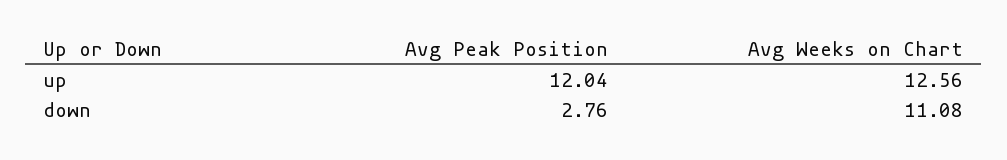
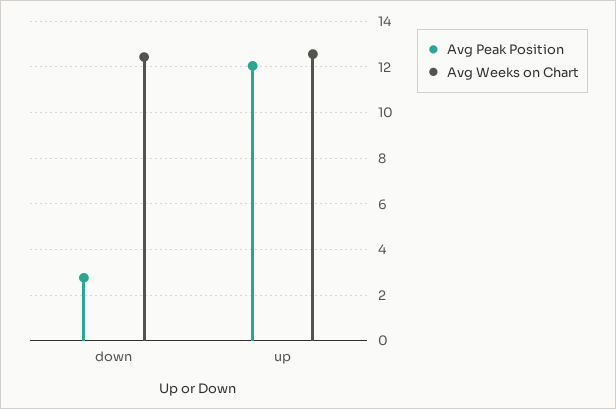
  {
    "Avg Peak Position": {
      "up": 12.04,
      "down": 2.76
    },
    "Avg Weeks on Chart": {
      "up": 12.56,
-     "down": 11.08
+     "down": 12.5
    }
  }

